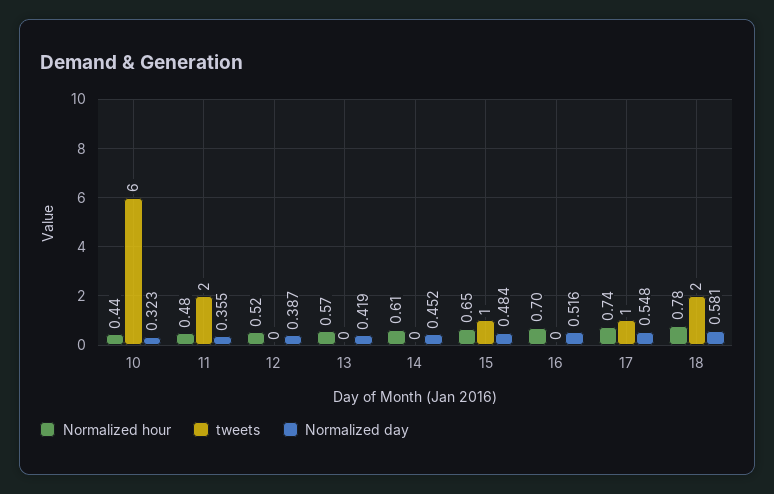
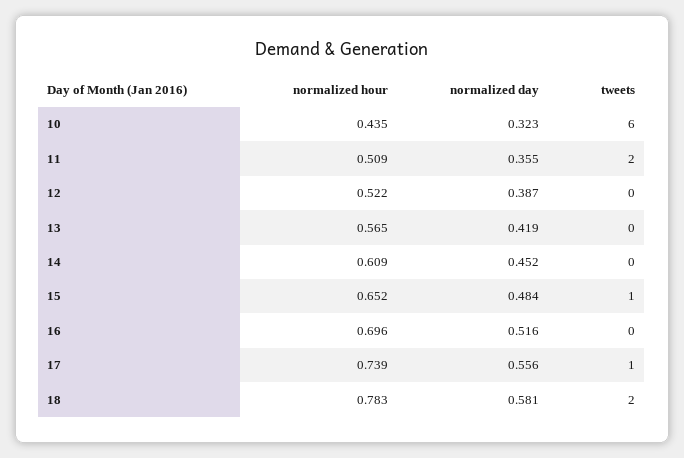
  {
    "Normalized hour": {
      "10": 0.435,
-     "11": 0.48,
+     "11": 0.509,
      "12": 0.522,
      "13": 0.565,
      "14": 0.609,
      "15": 0.652,
      "16": 0.696,
      "17": 0.739,
      "18": 0.783
    },
    "tweets": {
      "10": 6,
      "11": 2,
      "12": 0,
      "13": 0,
      "14": 0,
      "15": 1,
      "16": 0,
      "17": 1,
      "18": 2
    },
    "Normalized day": {
      "10": 0.323,
      "11": 0.355,
      "12": 0.387,
      "13": 0.419,
      "14": 0.452,
      "15": 0.484,
      "16": 0.516,
-     "17": 0.548,
+     "17": 0.556,
      "18": 0.581
    }
  }

